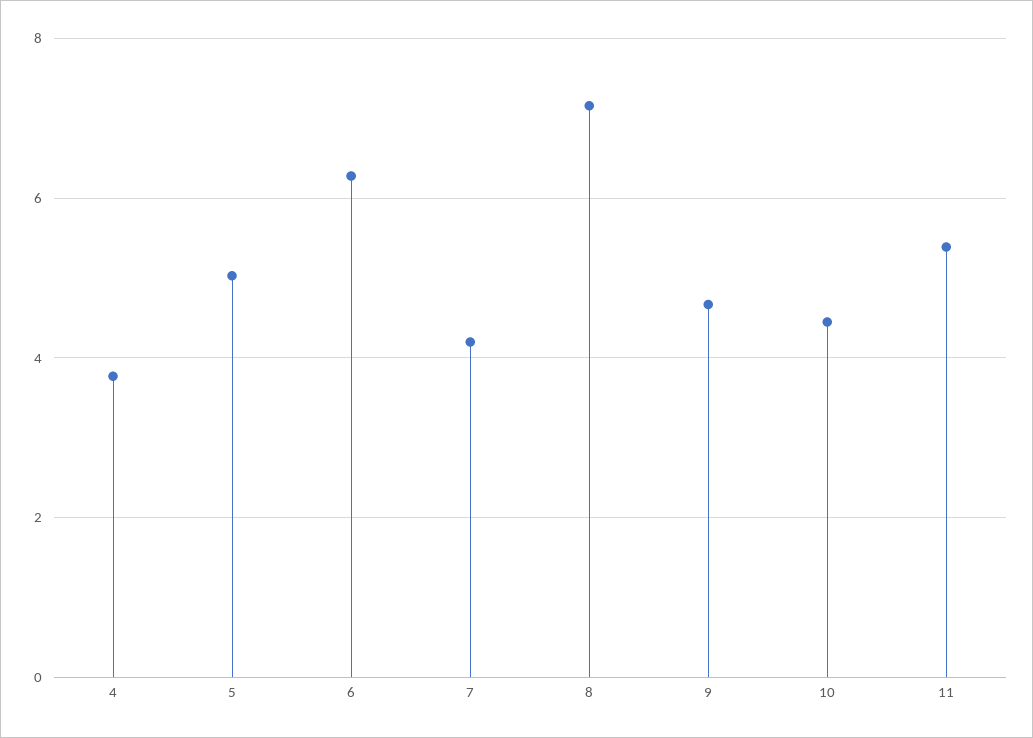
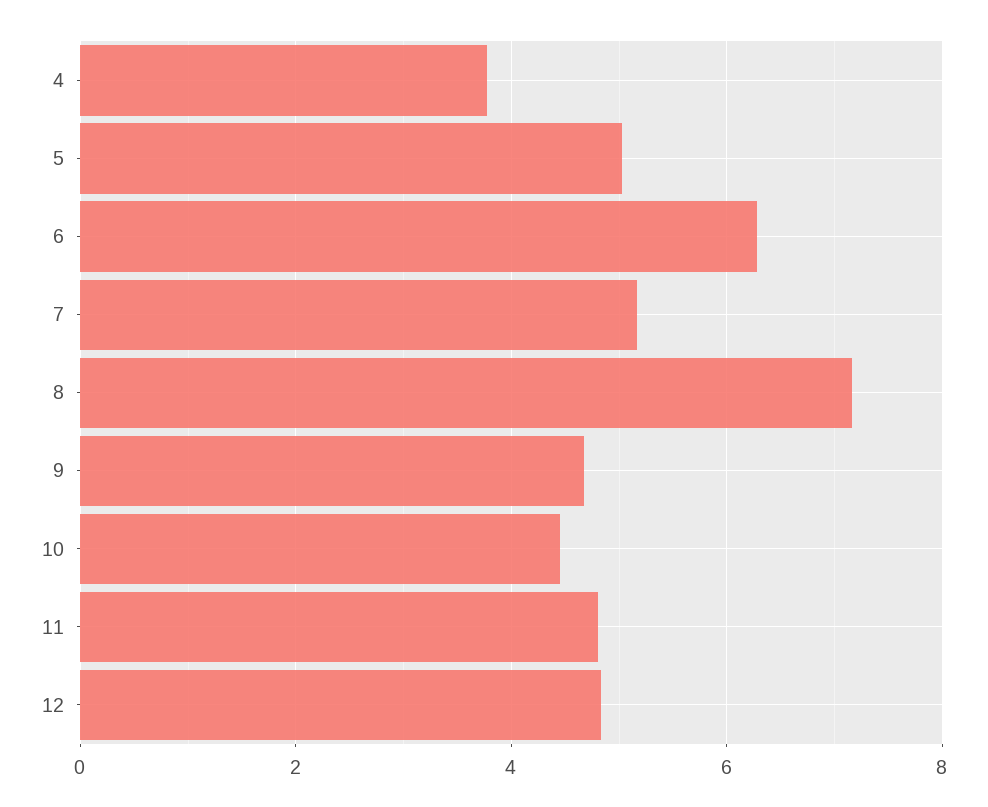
  {
    "4": 3.8,
    "5": 5,
    "6": 6.2,
-   "7": 4.2,
+   "7": 5.2,
    "8": 7.2,
    "9": 4.6,
    "10": 4.4,
-   "11": 5.4
+   "11": 4.8,
+   "12": 4.8
  }

